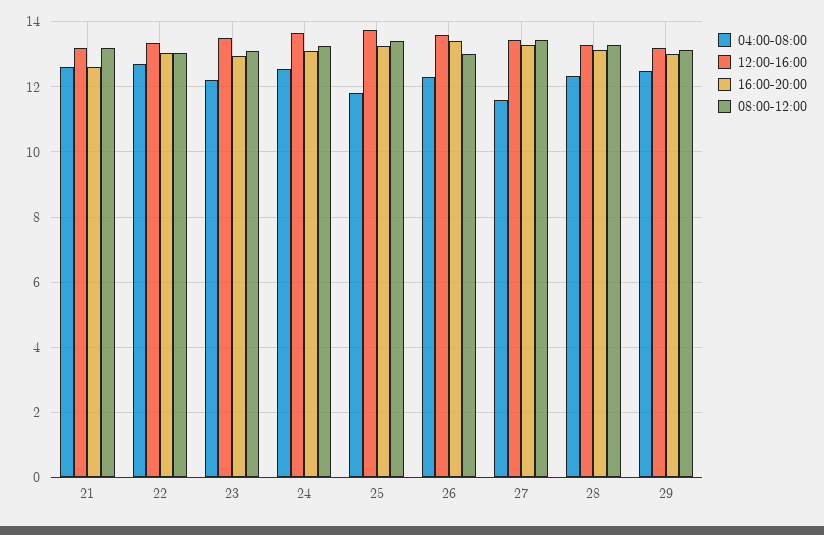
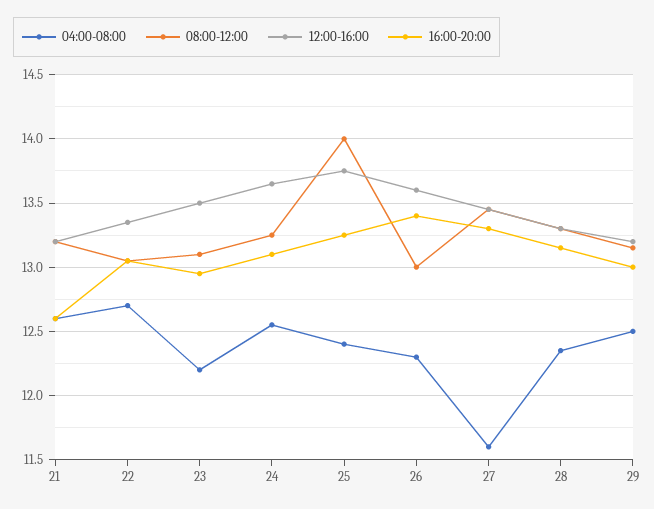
  {
    "04:00-08:00": {
      "21": 12.6,
      "22": 12.7,
      "23": 12.2,
      "24": 12.55,
-     "25": 11.8,
+     "25": 12.4,
      "26": 12.3,
      "27": 11.6,
      "28": 12.35,
      "29": 12.5
    },
    "12:00-16:00": {
      "21": 13.2,
      "22": 13.35,
      "23": 13.5,
      "24": 13.65,
      "25": 13.75,
      "26": 13.6,
      "27": 13.45,
      "28": 13.3,
      "29": 13.2
    },
    "16:00-20:00": {
      "21": 12.6,
      "22": 13.05,
      "23": 12.95,
      "24": 13.1,
      "25": 13.25,
      "26": 13.4,
      "27": 13.3,
      "28": 13.15,
      "29": 13
    },
    "08:00-12:00": {
      "21": 13.2,
      "22": 13.05,
      "23": 13.1,
      "24": 13.25,
-     "25": 13.4,
+     "25": 14,
      "26": 13,
      "27": 13.45,
      "28": 13.3,
      "29": 13.15
    }
  }

